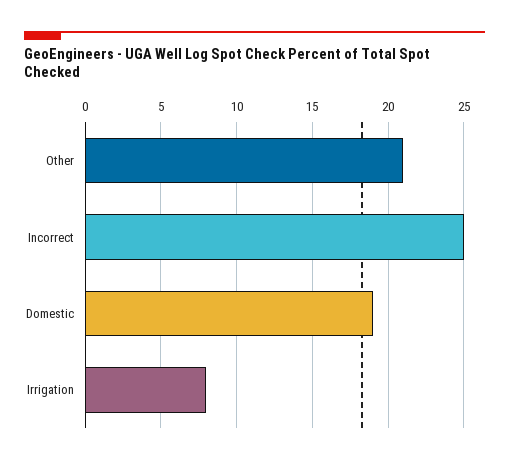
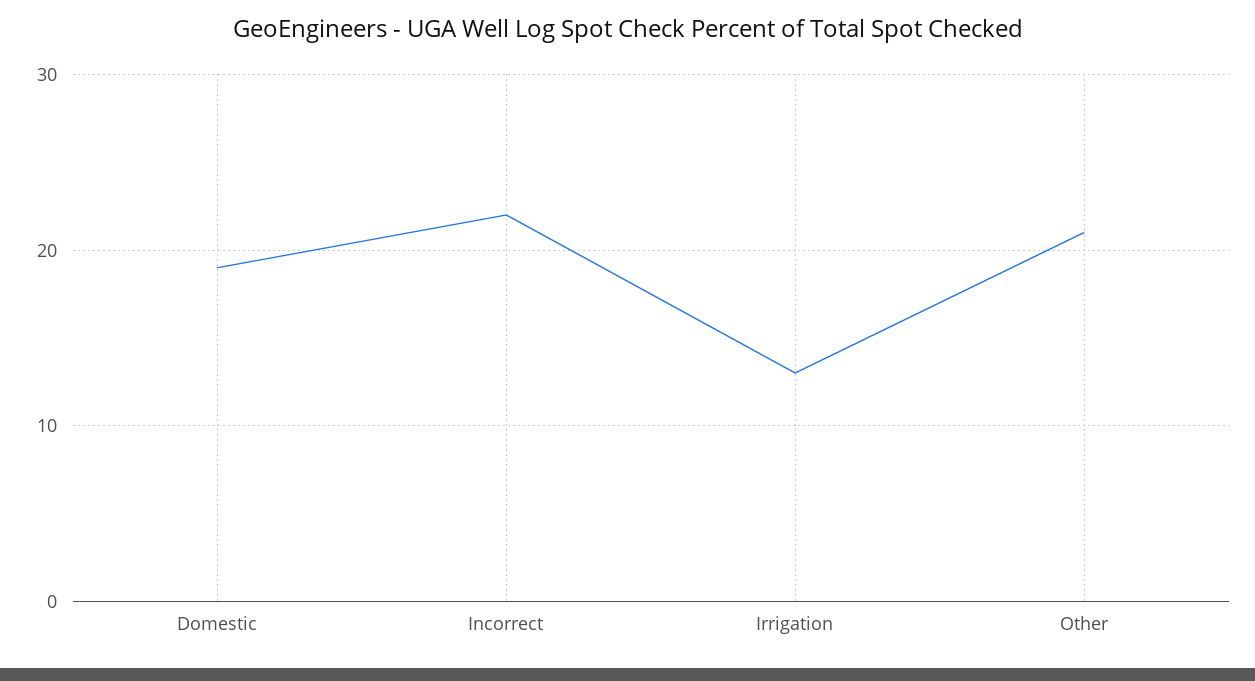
  {
    "Other": 21,
-   "Incorrect": 25,
+   "Incorrect": 22,
    "Domestic": 19,
-   "Irrigation": 8
+   "Irrigation": 13
  }

